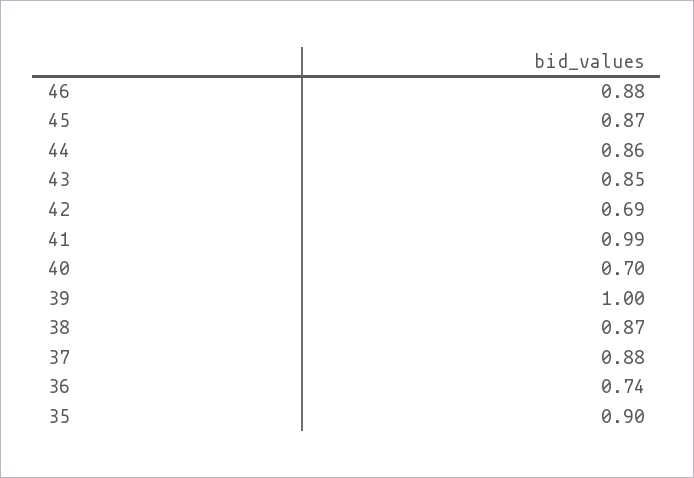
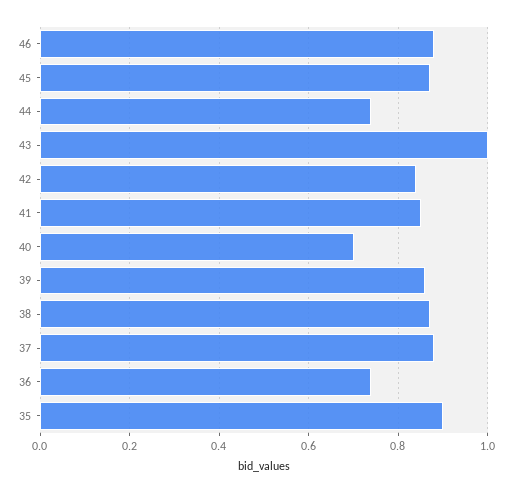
  {
    "46": 0.88,
    "45": 0.87,
-   "44": 0.86,
+   "44": 0.75,
-   "43": 0.85,
+   "43": 1,
-   "42": 0.69,
+   "42": 0.85,
-   "41": 0.99,
+   "41": 0.85,
    "40": 0.7,
-   "39": 1,
+   "39": 0.85,
    "38": 0.87,
    "37": 0.88,
    "36": 0.74,
    "35": 0.9
  }

